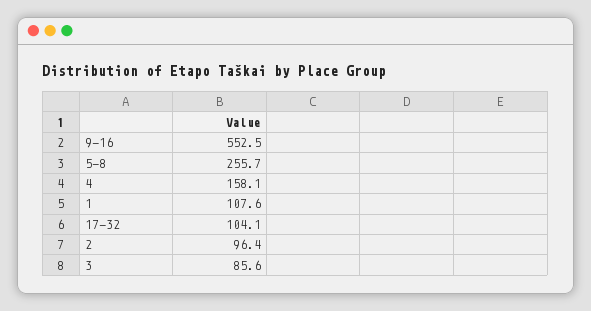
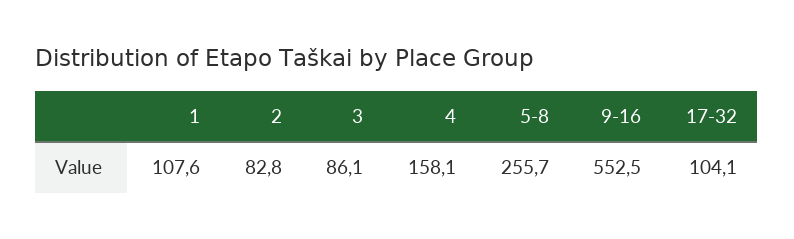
  {
    "9-16": 552.5,
    "5-8": 255.7,
    "4": 158.1,
    "1": 107.6,
    "17-32": 104.1,
-   "2": 96.4,
+   "2": 82.8,
-   "3": 85.6
+   "3": 86.1
  }

